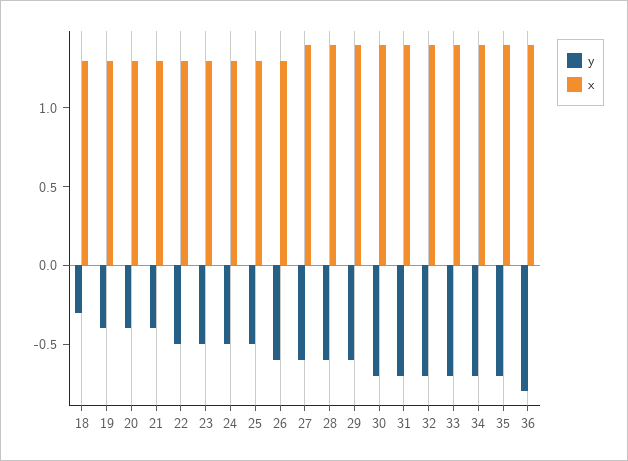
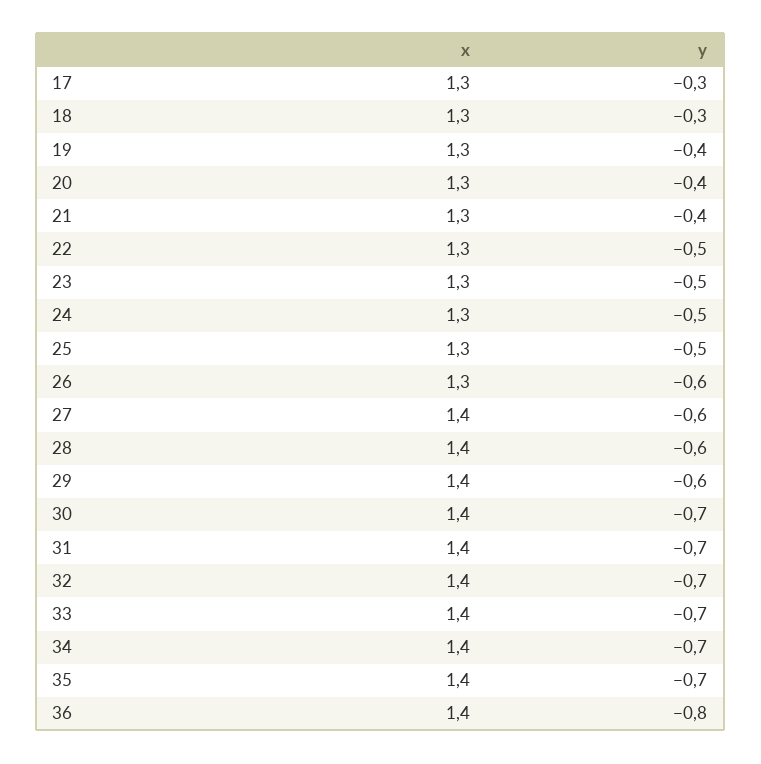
  {
    "y": {
      "18": -0.3,
      "19": -0.4,
      "20": -0.4,
      "21": -0.4,
      "22": -0.5,
      "23": -0.5,
      "24": -0.5,
      "25": -0.5,
      "26": -0.6,
      "27": -0.6,
      "28": -0.6,
      "29": -0.6,
      "30": -0.7,
      "31": -0.7,
      "32": -0.7,
      "33": -0.7,
      "34": -0.7,
      "35": -0.7,
-     "36": -0.8
+     "36": -0.8,
+     "17": -0.3
    },
    "x": {
      "18": 1.3,
      "19": 1.3,
      "20": 1.3,
      "21": 1.3,
      "22": 1.3,
      "23": 1.3,
      "24": 1.3,
      "25": 1.3,
      "26": 1.3,
      "27": 1.4,
      "28": 1.4,
      "29": 1.4,
      "30": 1.4,
      "31": 1.4,
      "32": 1.4,
      "33": 1.4,
      "34": 1.4,
      "35": 1.4,
-     "36": 1.4
+     "36": 1.4,
+     "17": 1.3
    }
  }

